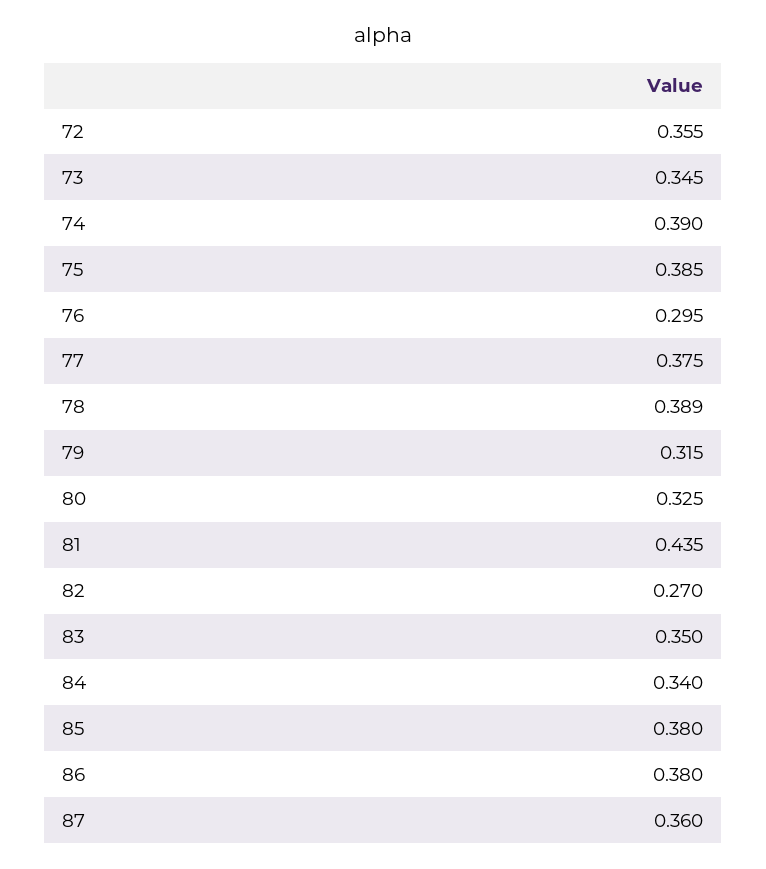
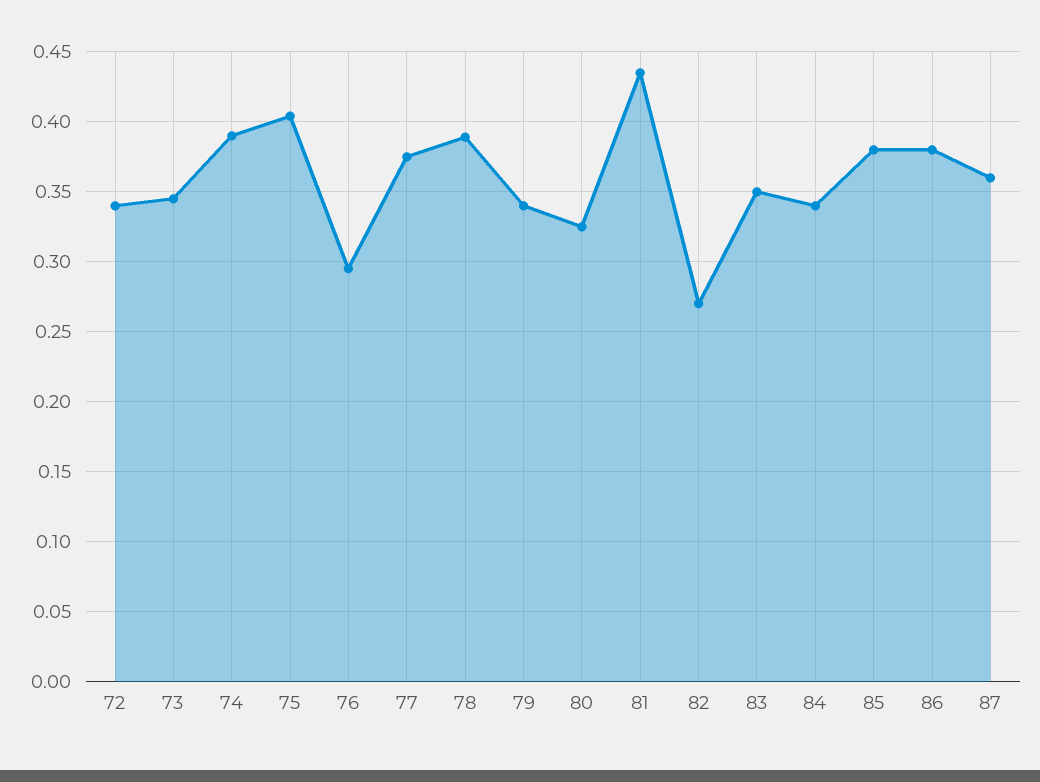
  {
-   "72": 0.355,
+   "72": 0.34,
    "73": 0.345,
    "74": 0.39,
-   "75": 0.385,
+   "75": 0.405,
    "76": 0.295,
    "77": 0.375,
    "78": 0.389,
-   "79": 0.315,
+   "79": 0.34,
    "80": 0.325,
    "81": 0.435,
    "82": 0.27,
    "83": 0.35,
    "84": 0.34,
    "85": 0.38,
    "86": 0.38,
    "87": 0.36
  }

